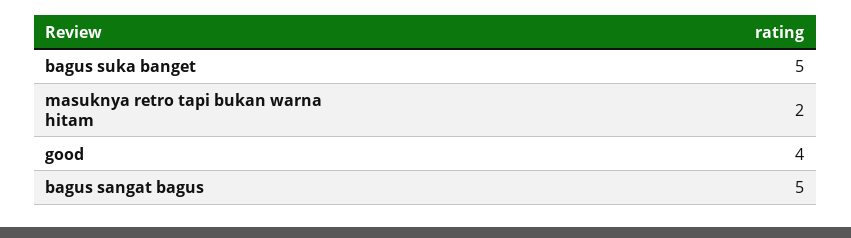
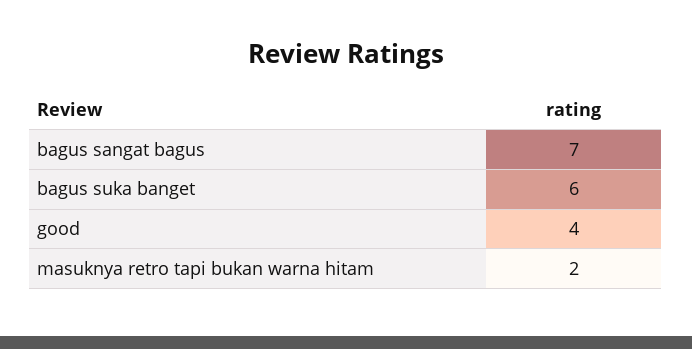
  {
-   "bagus suka banget": 5,
+   "bagus suka banget": 6,
    "masuknya retro tapi bukan warna hitam": 2,
    "good": 4,
-   "bagus sangat bagus": 5
+   "bagus sangat bagus": 7
  }

